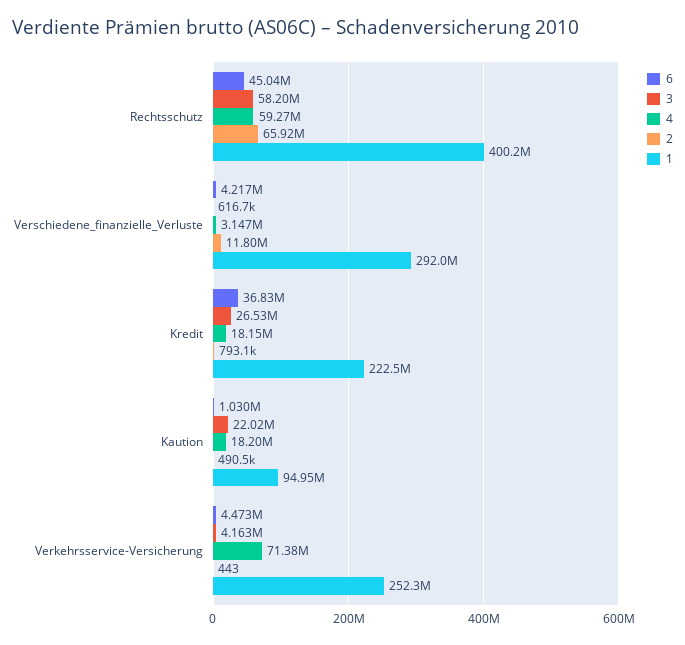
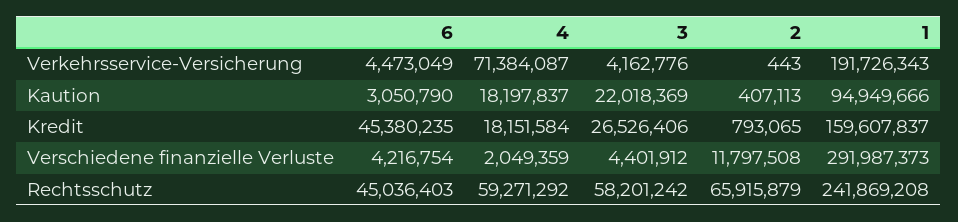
  {
    "6": {
      "Rechtsschutz": 45036403,
      "Verschiedene_finanzielle_Verluste": 4216754,
-     "Kredit": 36830000,
+     "Kredit": 45380235,
-     "Kaution": 1030000,
+     "Kaution": 3050790,
      "Verkehrsservice-Versicherung": 4473049
    },
    "3": {
      "Rechtsschutz": 58201242,
-     "Verschiedene_finanzielle_Verluste": 616700,
+     "Verschiedene_finanzielle_Verluste": 4401912,
      "Kredit": 26526406,
      "Kaution": 22018369,
      "Verkehrsservice-Versicherung": 4162776
    },
    "4": {
      "Rechtsschutz": 59271292,
-     "Verschiedene_finanzielle_Verluste": 3147000,
+     "Verschiedene_finanzielle_Verluste": 2049359,
      "Kredit": 18151584,
      "Kaution": 18197837,
      "Verkehrsservice-Versicherung": 71384087
    },
    "2": {
      "Rechtsschutz": 65915879,
      "Verschiedene_finanzielle_Verluste": 11797508,
      "Kredit": 793065,
-     "Kaution": 490500,
+     "Kaution": 407113,
      "Verkehrsservice-Versicherung": 443
    },
    "1": {
-     "Rechtsschutz": 400200000,
+     "Rechtsschutz": 241869208,
      "Verschiedene_finanzielle_Verluste": 291987373,
-     "Kredit": 222500000,
+     "Kredit": 159607837,
      "Kaution": 94949666,
-     "Verkehrsservice-Versicherung": 252300000
+     "Verkehrsservice-Versicherung": 191726343
    }
  }

